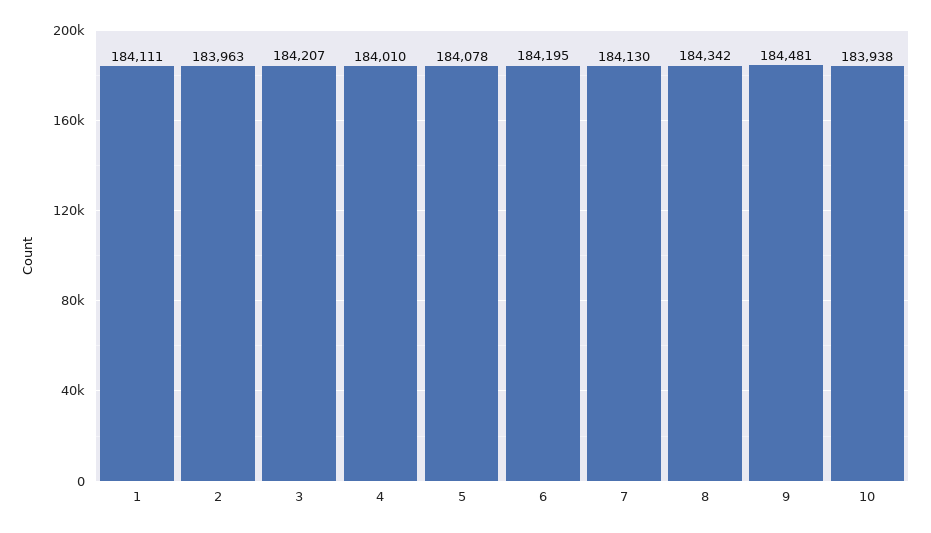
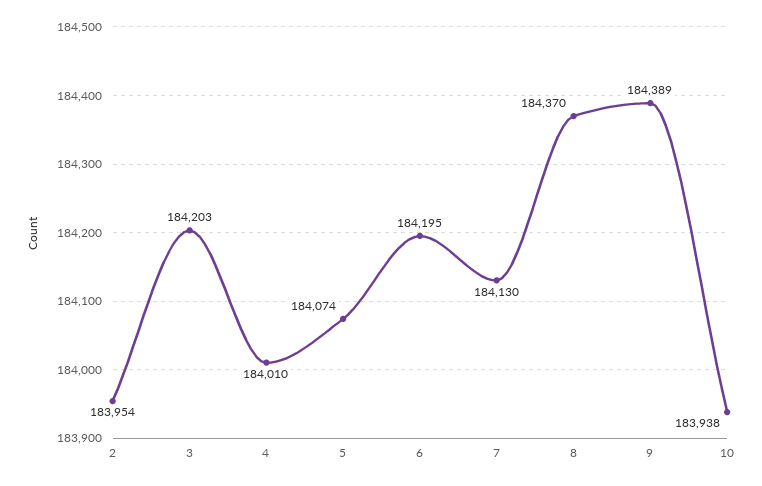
  {
-   "1": 184111,
-   "2": 183963,
+   "2": 183954,
-   "3": 184207,
+   "3": 184203,
    "4": 184010,
-   "5": 184078,
+   "5": 184074,
    "6": 184195,
    "7": 184130,
-   "8": 184342,
+   "8": 184370,
-   "9": 184481,
+   "9": 184389,
    "10": 183938
  }

